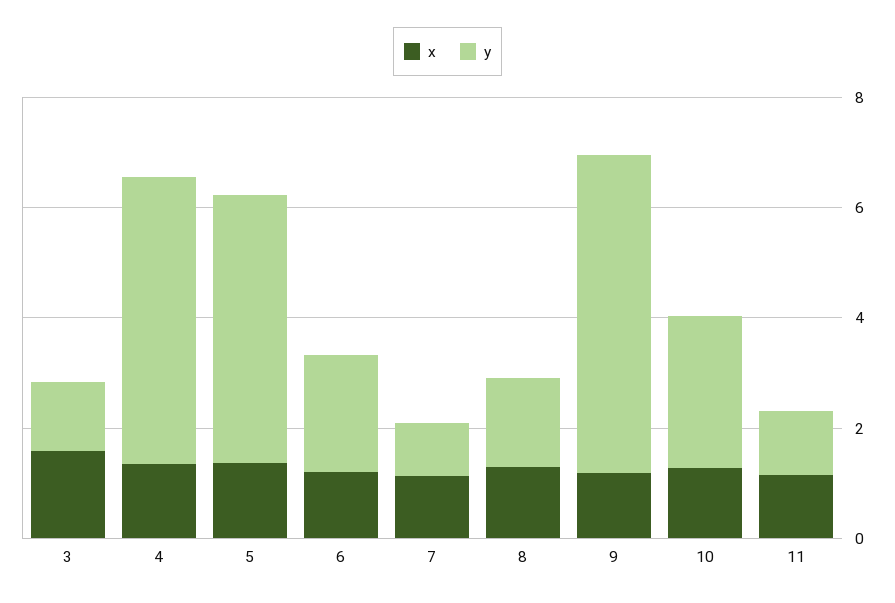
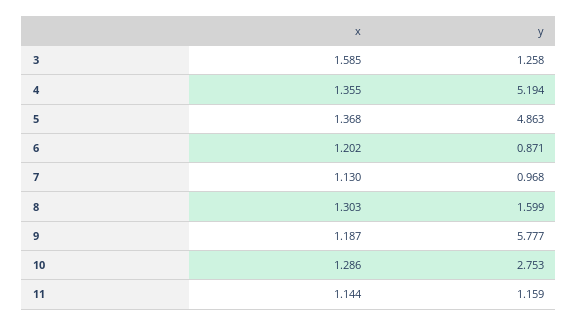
  {
    "x": {
      "3": 1.585,
      "4": 1.355,
      "5": 1.368,
      "6": 1.202,
      "7": 1.13,
      "8": 1.303,
      "9": 1.187,
      "10": 1.286,
      "11": 1.144
    },
    "y": {
      "3": 1.258,
      "4": 5.194,
      "5": 4.863,
-     "6": 2,
+     "6": 0.871,
      "7": 0.968,
      "8": 1.599,
      "9": 5.777,
      "10": 2.753,
      "11": 1.159
    }
  }

